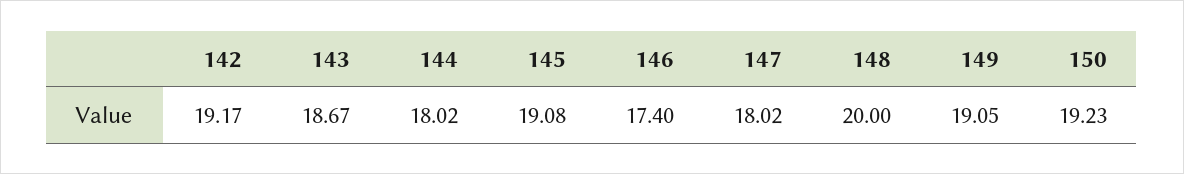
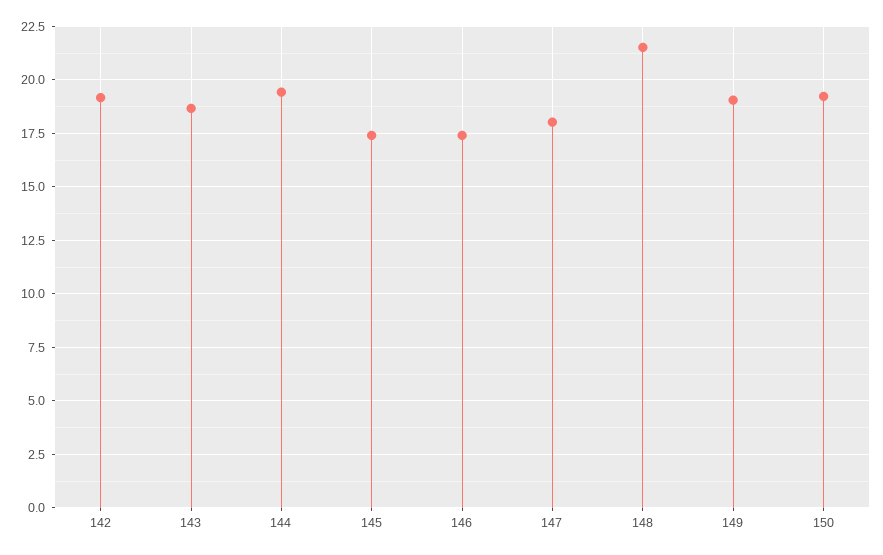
  {
    "142": 19.17,
    "143": 18.67,
-   "144": 18.02,
+   "144": 19.5,
-   "145": 19.08,
+   "145": 17.5,
    "146": 17.4,
    "147": 18.02,
-   "148": 20,
+   "148": 21.5,
    "149": 19.05,
    "150": 19.23
  }

